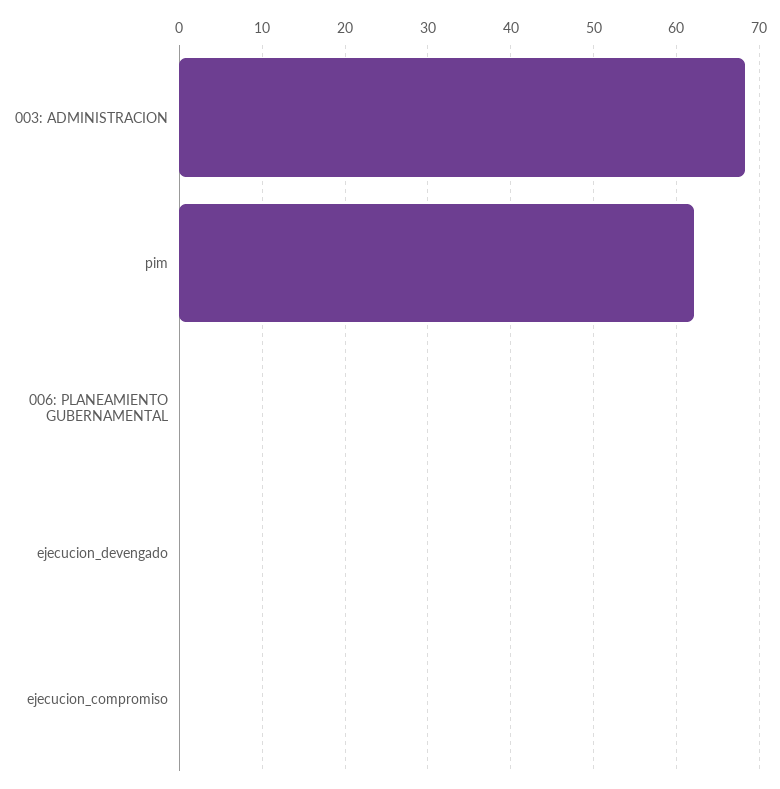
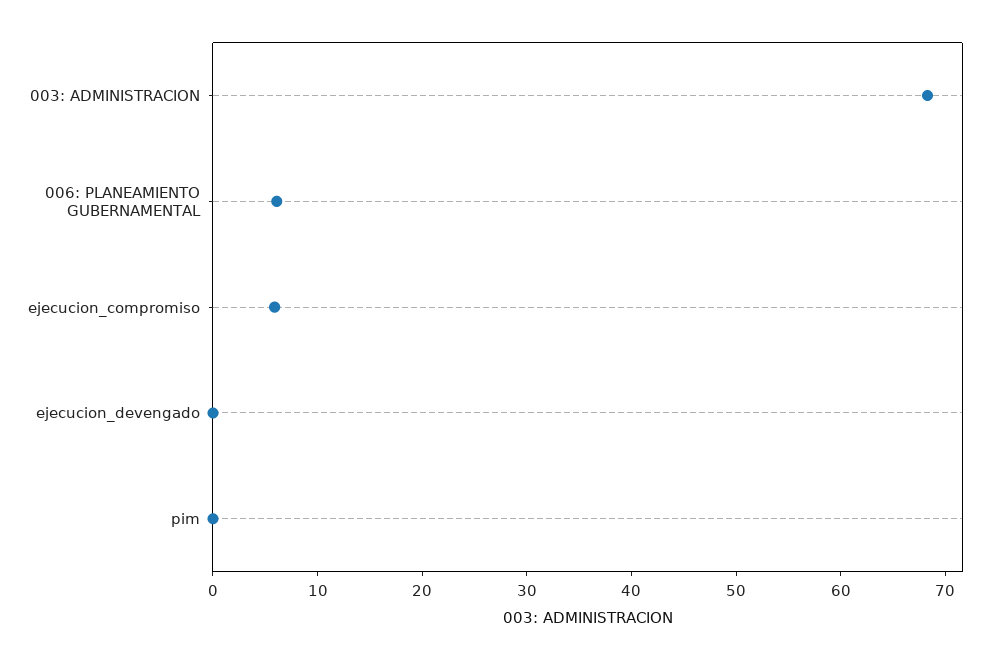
  {
    "003: ADMINISTRACION": 68,
-   "pim": 62,
+   "pim": 0,
-   "006: PLANEAMIENTO GUBERNAMENTAL": 0,
+   "006: PLANEAMIENTO GUBERNAMENTAL": 6,
    "ejecucion_devengado": 0,
-   "ejecucion_compromiso": 0
+   "ejecucion_compromiso": 6
  }

